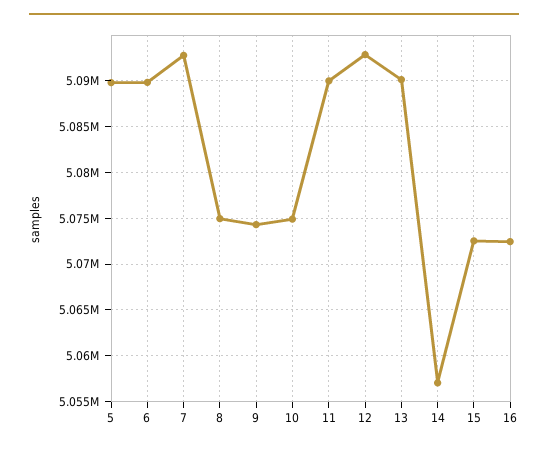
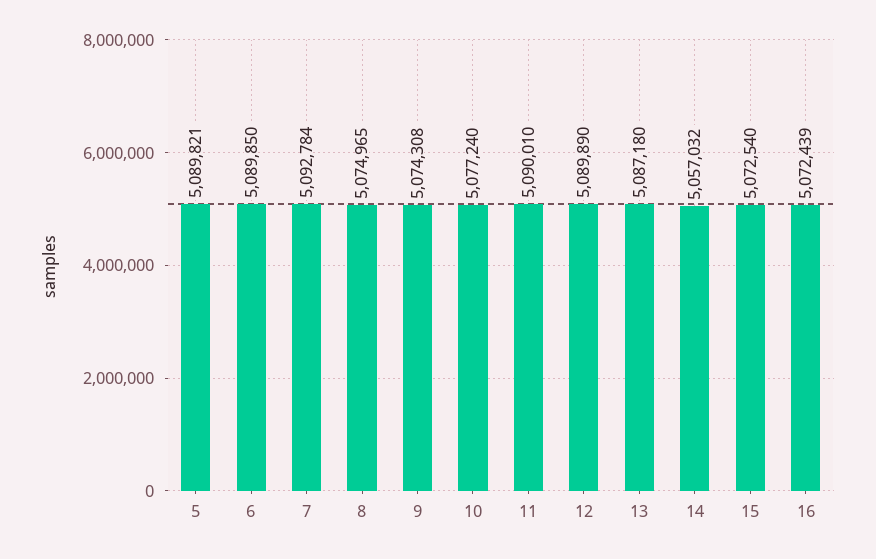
  {
    "5": 5089821,
    "6": 5089850,
    "7": 5092784,
    "8": 5074965,
    "9": 5074308,
-   "10": 5075000,
+   "10": 5077240,
    "11": 5090010,
-   "12": 5093000,
+   "12": 5089890,
-   "13": 5090000,
+   "13": 5087180,
    "14": 5057032,
    "15": 5072540,
    "16": 5072439
  }

